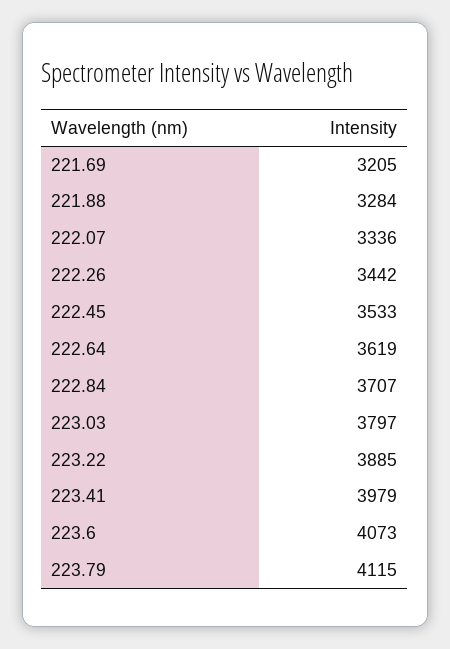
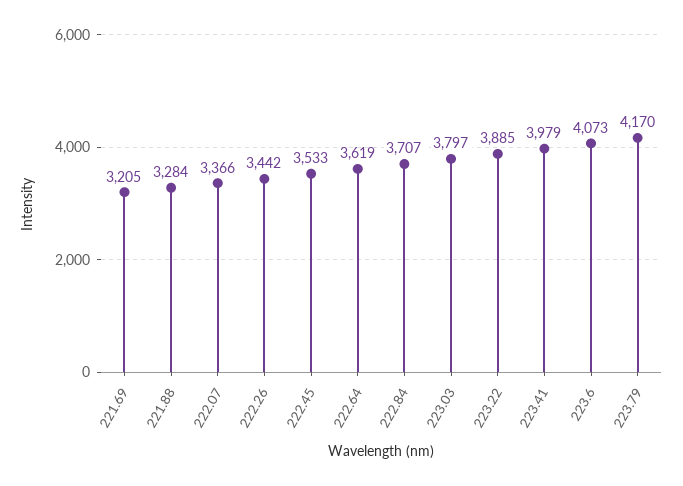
  {
    "221.69": 3205,
    "221.88": 3284,
-   "222.07": 3336,
+   "222.07": 3366,
    "222.26": 3442,
    "222.45": 3533,
    "222.64": 3619,
    "222.84": 3707,
    "223.03": 3797,
    "223.22": 3885,
    "223.41": 3979,
    "223.6": 4073,
-   "223.79": 4115
+   "223.79": 4170
  }

